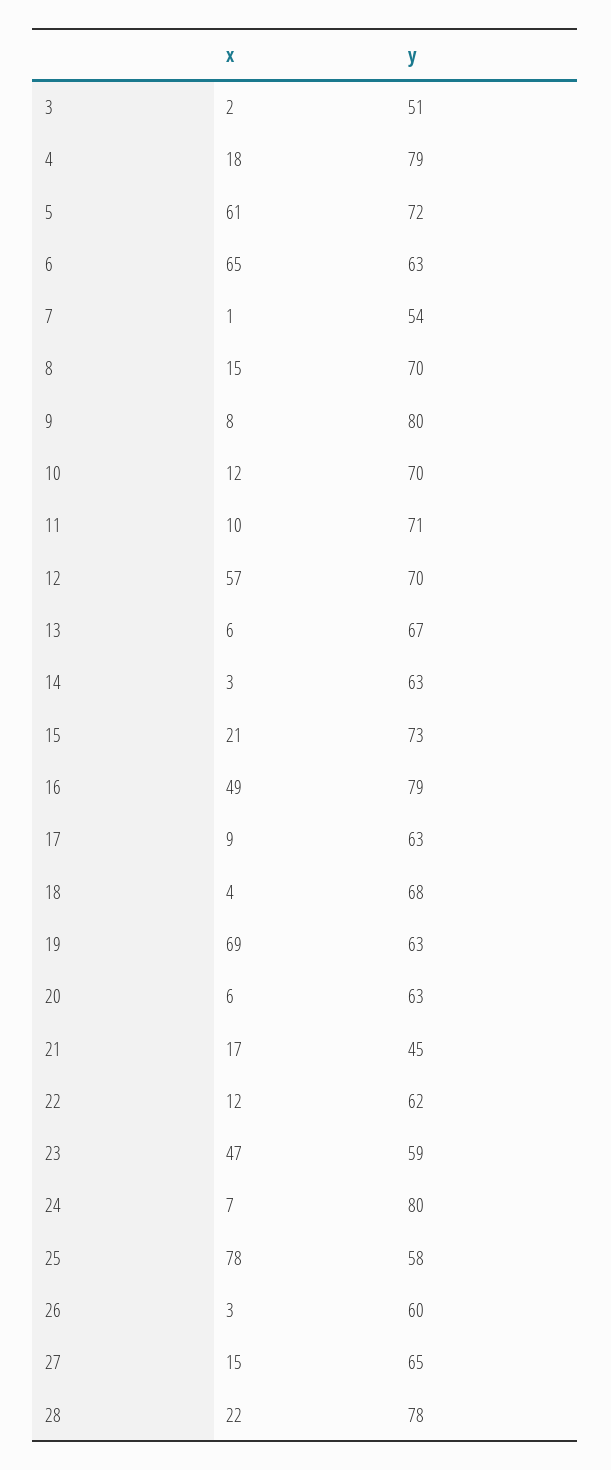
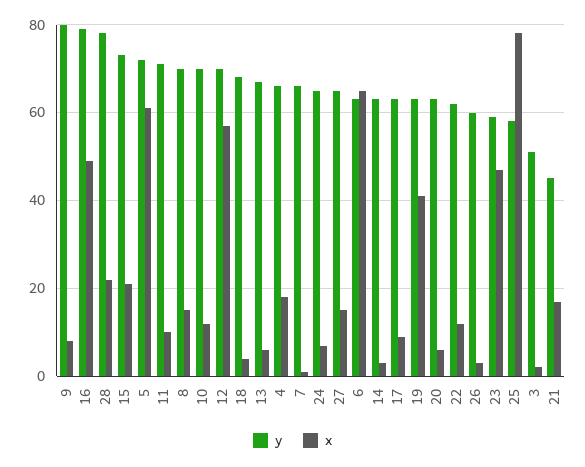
  {
    "x": {
      "3": 2,
      "4": 18,
      "5": 61,
      "6": 65,
      "7": 1,
      "8": 15,
      "9": 8,
      "10": 12,
      "11": 10,
      "12": 57,
      "13": 6,
      "14": 3,
      "15": 21,
      "16": 49,
      "17": 9,
      "18": 4,
-     "19": 69,
+     "19": 40,
      "20": 6,
      "21": 17,
      "22": 12,
      "23": 47,
      "24": 7,
      "25": 78,
      "26": 3,
      "27": 15,
      "28": 22
    },
    "y": {
      "3": 51,
-     "4": 79,
+     "4": 65,
      "5": 72,
      "6": 63,
-     "7": 54,
+     "7": 65,
      "8": 70,
      "9": 80,
      "10": 70,
      "11": 71,
      "12": 70,
      "13": 67,
      "14": 63,
      "15": 73,
      "16": 79,
      "17": 63,
      "18": 68,
      "19": 63,
      "20": 63,
      "21": 45,
      "22": 62,
      "23": 59,
-     "24": 80,
+     "24": 65,
      "25": 58,
      "26": 60,
      "27": 65,
      "28": 78
    }
  }

